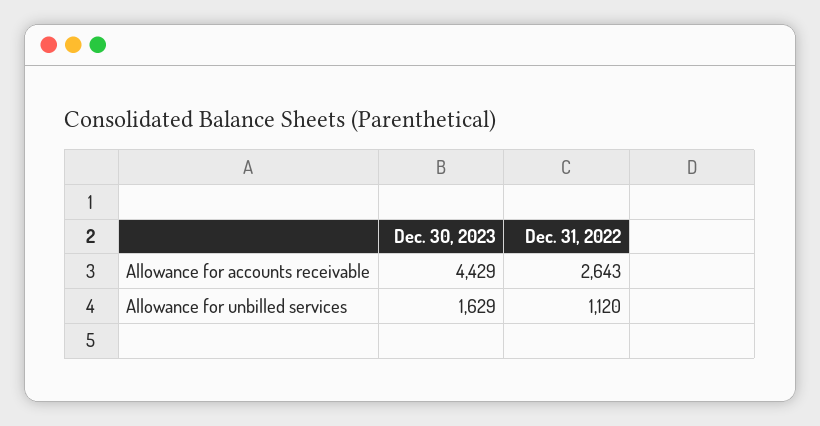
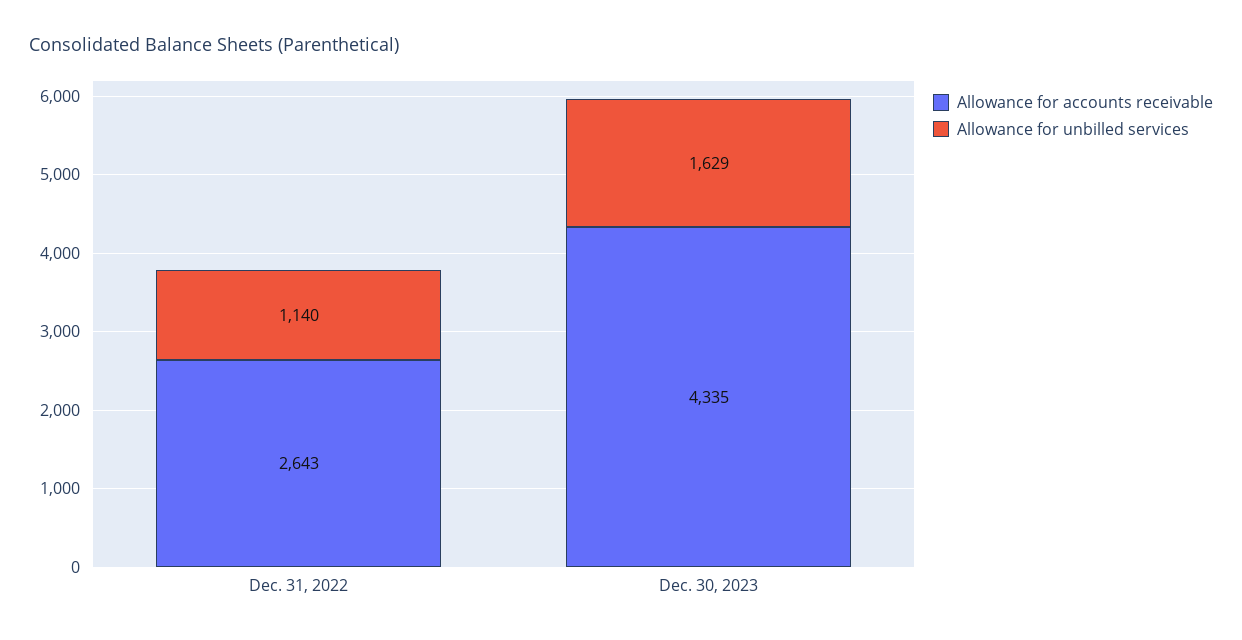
  {
    "Allowance for accounts receivable": {
-     "Dec. 30, 2023": 4429,
+     "Dec. 30, 2023": 4335,
      "Dec. 31, 2022": 2643
    },
    "Allowance for unbilled services": {
      "Dec. 30, 2023": 1629,
-     "Dec. 31, 2022": 1120
+     "Dec. 31, 2022": 1140
    }
  }

